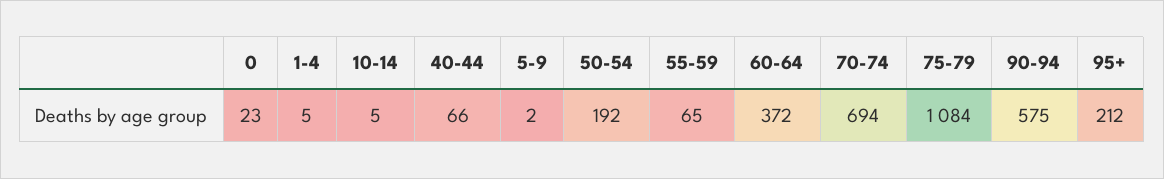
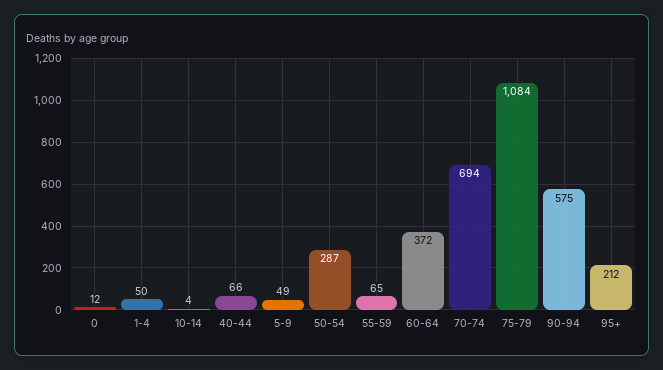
  {
-   "0": 23,
+   "0": 12,
-   "1-4": 5,
+   "1-4": 50,
-   "10-14": 5,
+   "10-14": 4,
    "40-44": 66,
-   "5-9": 2,
+   "5-9": 49,
-   "50-54": 192,
+   "50-54": 287,
    "55-59": 65,
    "60-64": 372,
    "70-74": 694,
    "75-79": 1084,
    "90-94": 575,
    "95+": 212
  }

